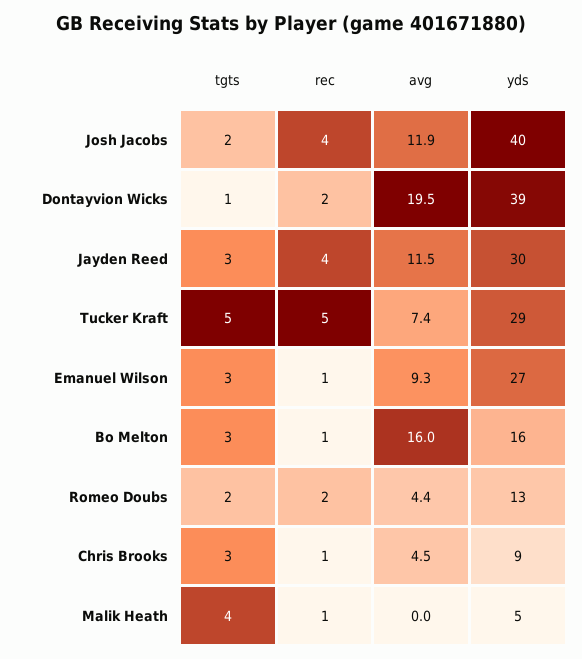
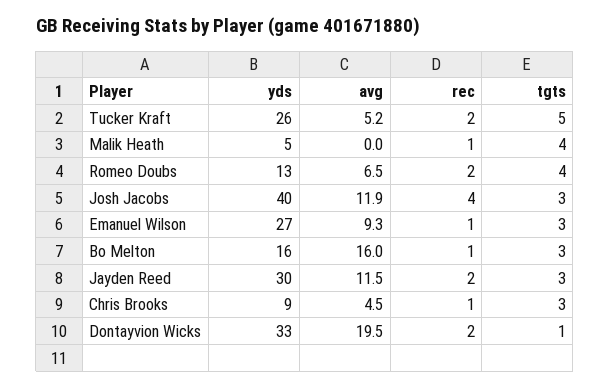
  {
    "tgts": {
-     "Josh Jacobs": 2,
+     "Josh Jacobs": 3,
      "Dontayvion Wicks": 1,
      "Jayden Reed": 3,
      "Tucker Kraft": 5,
      "Emanuel Wilson": 3,
      "Bo Melton": 3,
-     "Romeo Doubs": 2,
+     "Romeo Doubs": 4,
      "Chris Brooks": 3,
      "Malik Heath": 4
    },
    "rec": {
      "Josh Jacobs": 4,
      "Dontayvion Wicks": 2,
-     "Jayden Reed": 4,
+     "Jayden Reed": 2,
-     "Tucker Kraft": 5,
+     "Tucker Kraft": 2,
      "Emanuel Wilson": 1,
      "Bo Melton": 1,
      "Romeo Doubs": 2,
      "Chris Brooks": 1,
      "Malik Heath": 1
    },
    "avg": {
      "Josh Jacobs": 11.9,
      "Dontayvion Wicks": 19.5,
      "Jayden Reed": 11.5,
-     "Tucker Kraft": 7.4,
+     "Tucker Kraft": 5.2,
      "Emanuel Wilson": 9.3,
      "Bo Melton": 16,
-     "Romeo Doubs": 4.4,
+     "Romeo Doubs": 6.5,
      "Chris Brooks": 4.5,
      "Malik Heath": 0
    },
    "yds": {
      "Josh Jacobs": 40,
-     "Dontayvion Wicks": 39,
+     "Dontayvion Wicks": 33,
      "Jayden Reed": 30,
-     "Tucker Kraft": 29,
+     "Tucker Kraft": 26,
      "Emanuel Wilson": 27,
      "Bo Melton": 16,
      "Romeo Doubs": 13,
      "Chris Brooks": 9,
      "Malik Heath": 5
    }
  }

